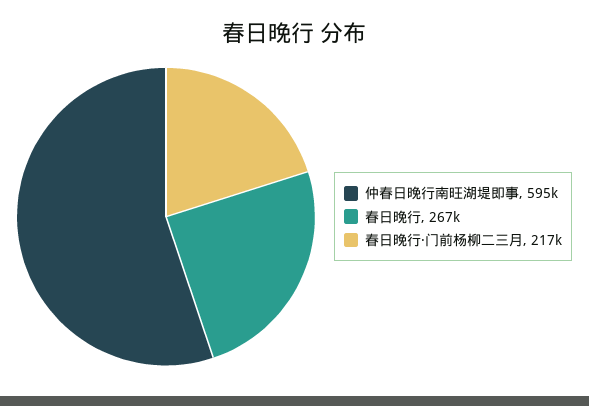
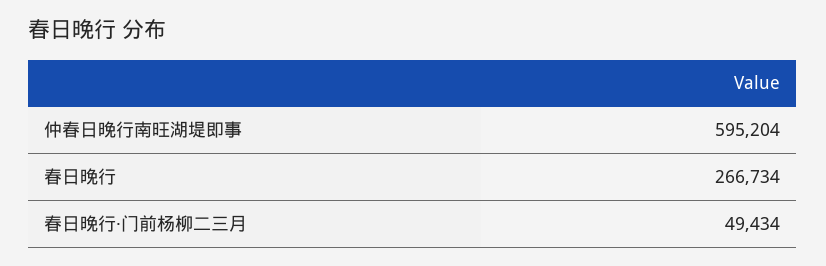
  {
    "仲春日晚行南旺湖堤即事": 595204,
    "春日晚行": 266734,
-   "春日晚行·门前杨柳二三月": 217000
+   "春日晚行·门前杨柳二三月": 49434
  }

